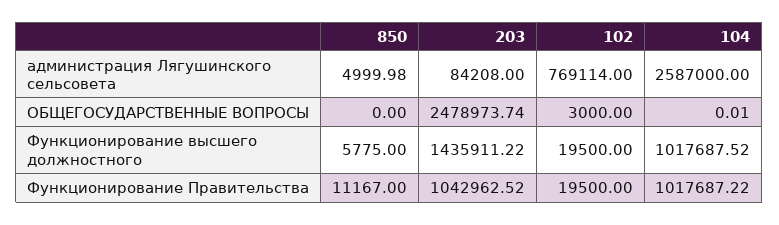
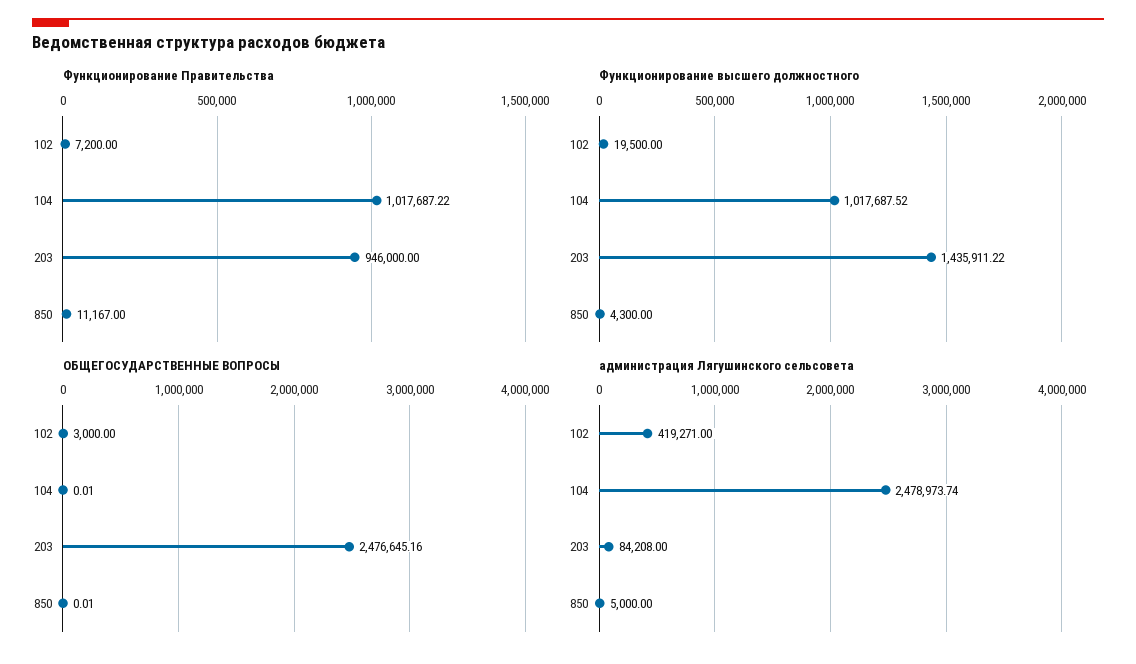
  {
    "администрация Лягушинского сельсовета": {
-     "850": 4999.98,
+     "850": 5000,
      "203": 84208,
-     "102": 769114,
+     "102": 419271,
-     "104": 2587000
+     "104": 2478973.74
    },
    "ОБЩЕГОСУДАРСТВЕННЫЕ ВОПРОСЫ": {
-     "850": 0,
+     "850": 0.01,
-     "203": 2478973.74,
+     "203": 2476645.16,
      "102": 3000,
      "104": 0.01
    },
    "Функционирование высшего должностного": {
-     "850": 5775,
+     "850": 4300,
      "203": 1435911.22,
      "102": 19500,
      "104": 1017687.52
    },
    "Функционирование Правительства": {
      "850": 11167,
-     "203": 1042962.52,
+     "203": 946000,
-     "102": 19500,
+     "102": 7200,
      "104": 1017687.22
    }
  }

